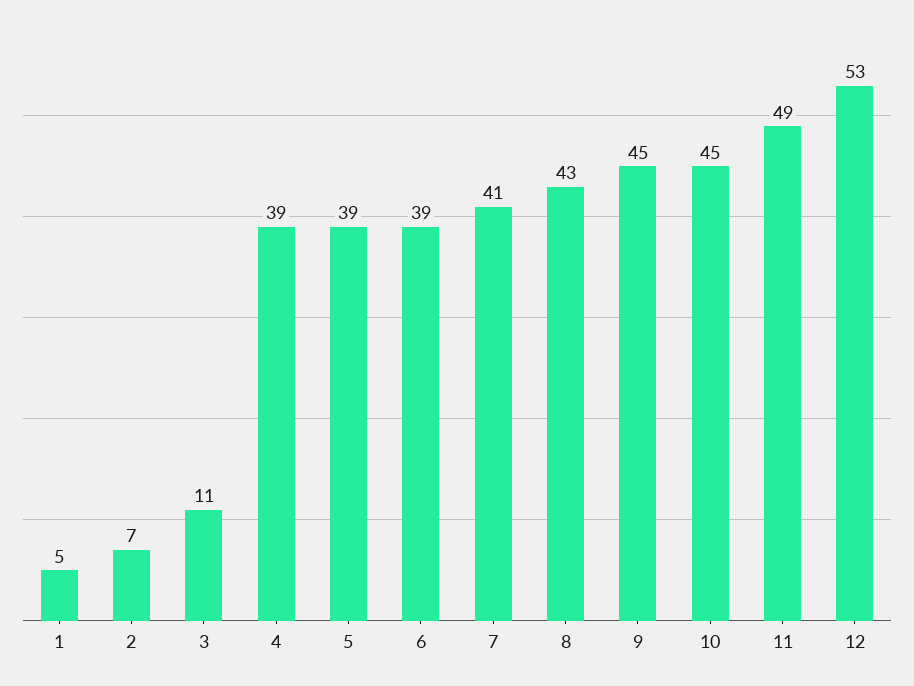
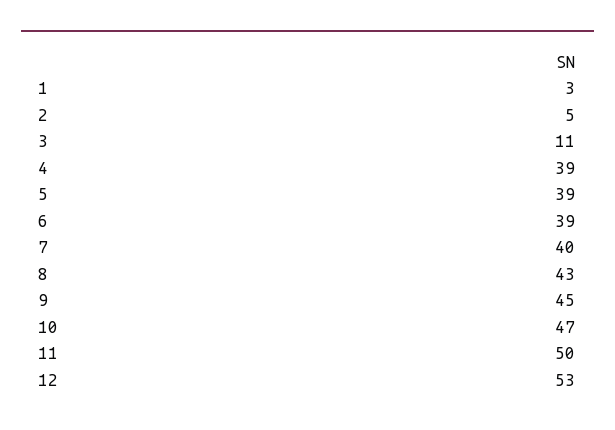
  {
-   "1": 5,
+   "1": 3,
-   "2": 7,
+   "2": 5,
    "3": 11,
    "4": 39,
    "5": 39,
    "6": 39,
-   "7": 41,
+   "7": 40,
    "8": 43,
    "9": 45,
-   "10": 45,
+   "10": 47,
-   "11": 49,
+   "11": 50,
    "12": 53
  }

